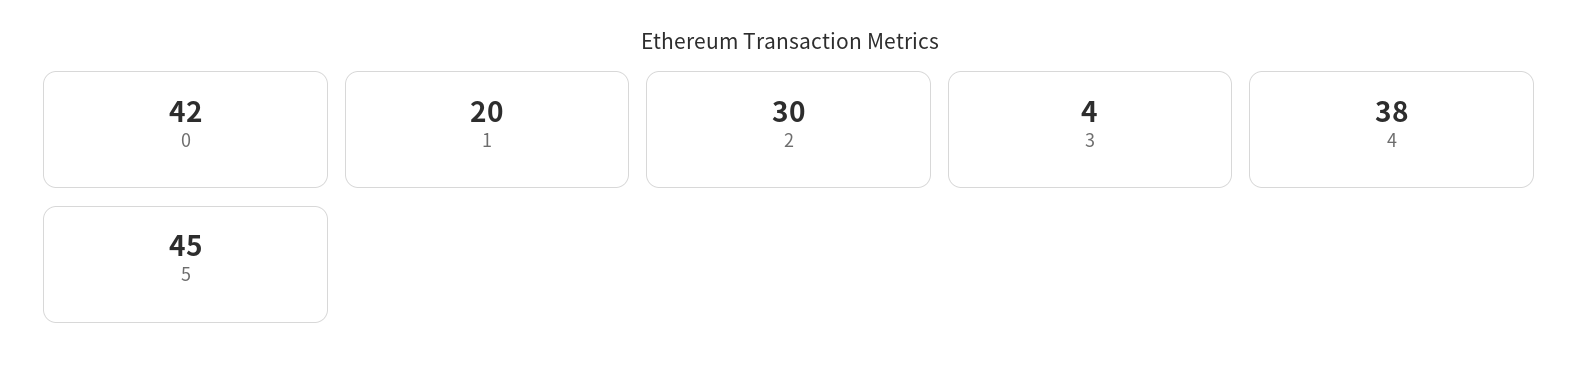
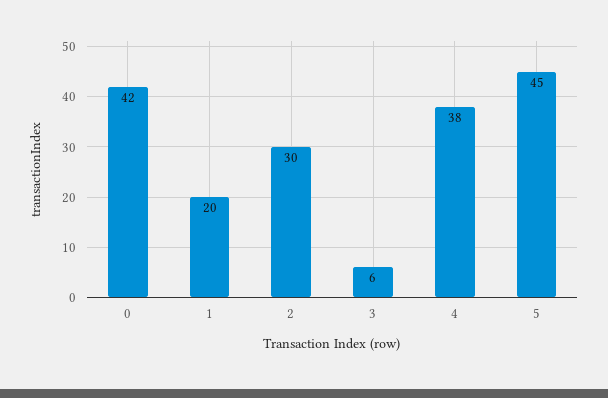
  {
    "0": 42,
    "1": 20,
    "2": 30,
-   "3": 4,
+   "3": 6,
    "4": 38,
    "5": 45
  }

